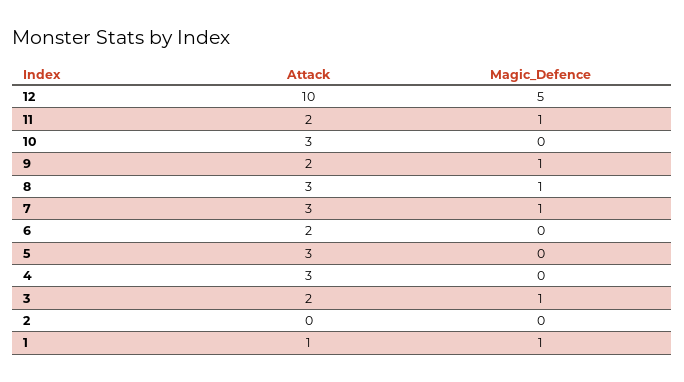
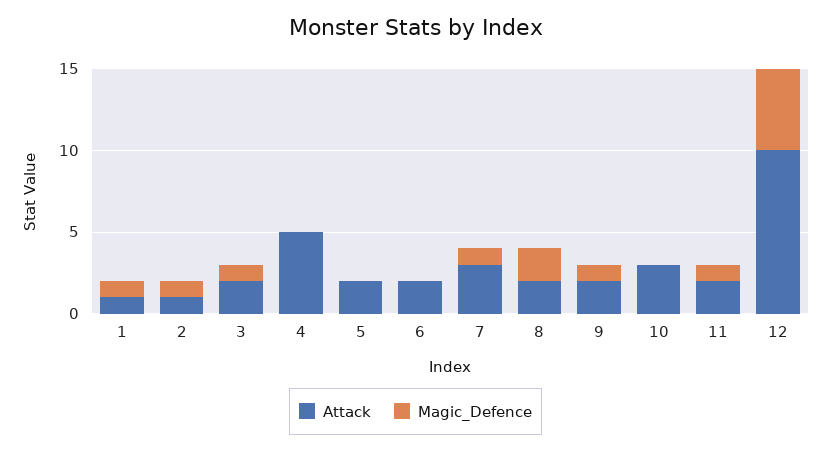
  {
    "Attack": {
      "12": 10,
      "11": 2,
      "10": 3,
      "9": 2,
-     "8": 3,
+     "8": 2,
      "7": 3,
      "6": 2,
-     "5": 3,
+     "5": 2,
-     "4": 3,
+     "4": 5,
      "3": 2,
-     "2": 0,
+     "2": 1,
      "1": 1
    },
    "Magic_Defence": {
      "12": 5,
      "11": 1,
      "10": 0,
      "9": 1,
-     "8": 1,
+     "8": 2,
      "7": 1,
      "6": 0,
      "5": 0,
      "4": 0,
      "3": 1,
-     "2": 0,
+     "2": 1,
      "1": 1
    }
  }

